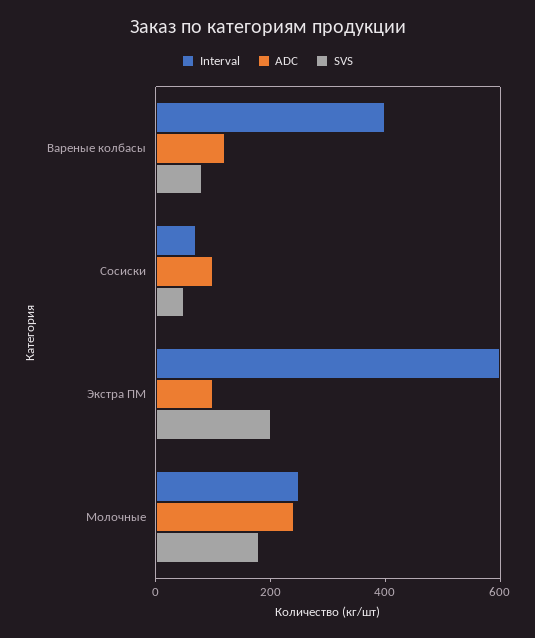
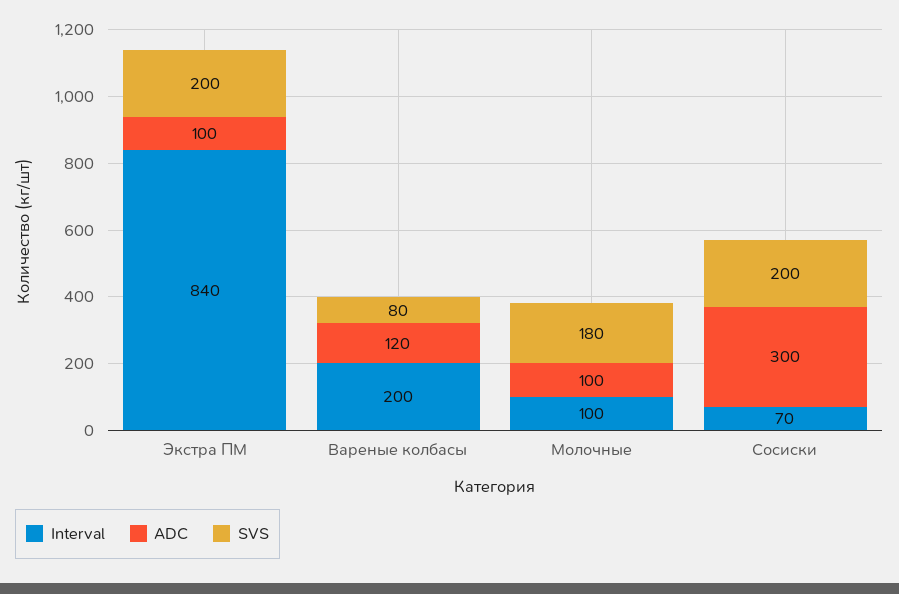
  {
    "Interval": {
-     "Вареные колбасы": 400,
+     "Вареные колбасы": 200,
      "Сосиски": 70,
-     "Экстра ПМ": 600,
+     "Экстра ПМ": 840,
-     "Молочные": 250
+     "Молочные": 100
    },
    "ADC": {
      "Вареные колбасы": 120,
-     "Сосиски": 100,
+     "Сосиски": 300,
      "Экстра ПМ": 100,
-     "Молочные": 250
+     "Молочные": 100
    },
    "SVS": {
      "Вареные колбасы": 80,
-     "Сосиски": 50,
+     "Сосиски": 200,
      "Экстра ПМ": 200,
      "Молочные": 180
    }
  }

